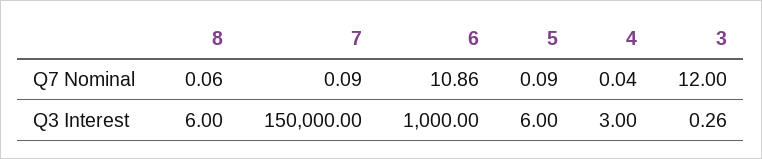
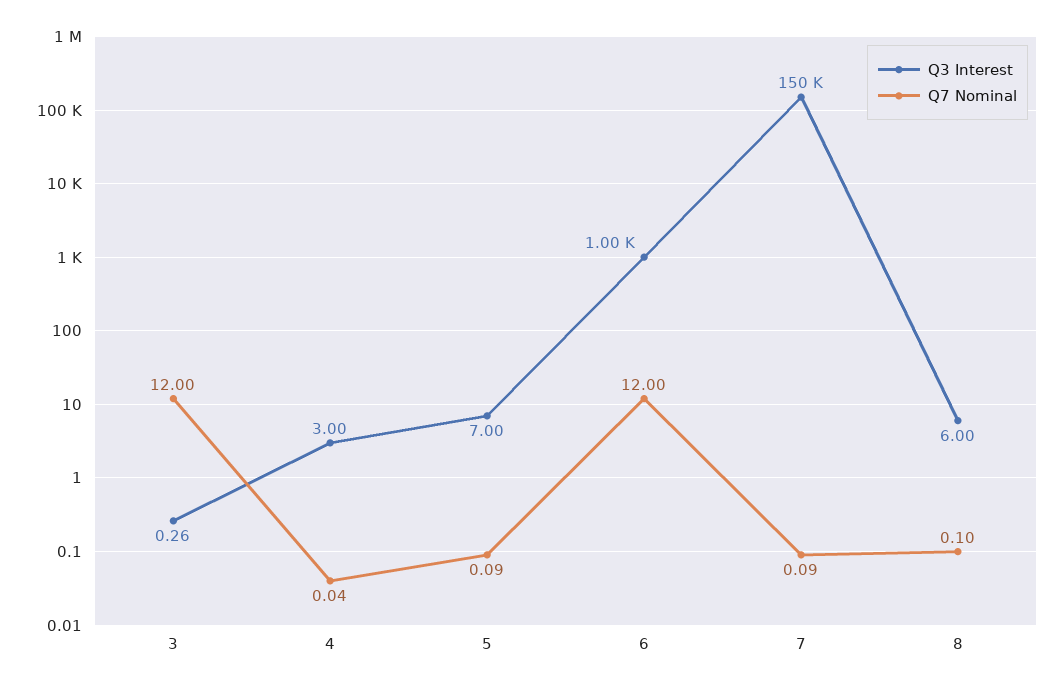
  {
    "Q7 Nominal": {
-     "8": 0.06,
+     "8": 0.1,
      "7": 0.09,
-     "6": 10.86,
+     "6": 12,
      "5": 0.09,
      "4": 0.04,
      "3": 12
    },
    "Q3 Interest": {
      "8": 6,
      "7": 150000,
      "6": 1000,
-     "5": 6,
+     "5": 7,
      "4": 3,
      "3": 0.26
    }
  }

